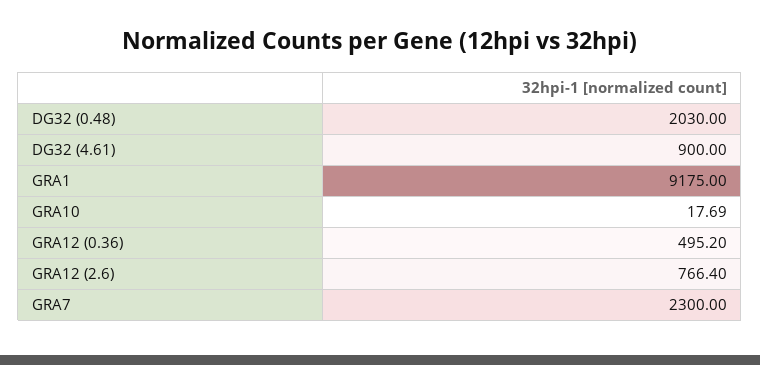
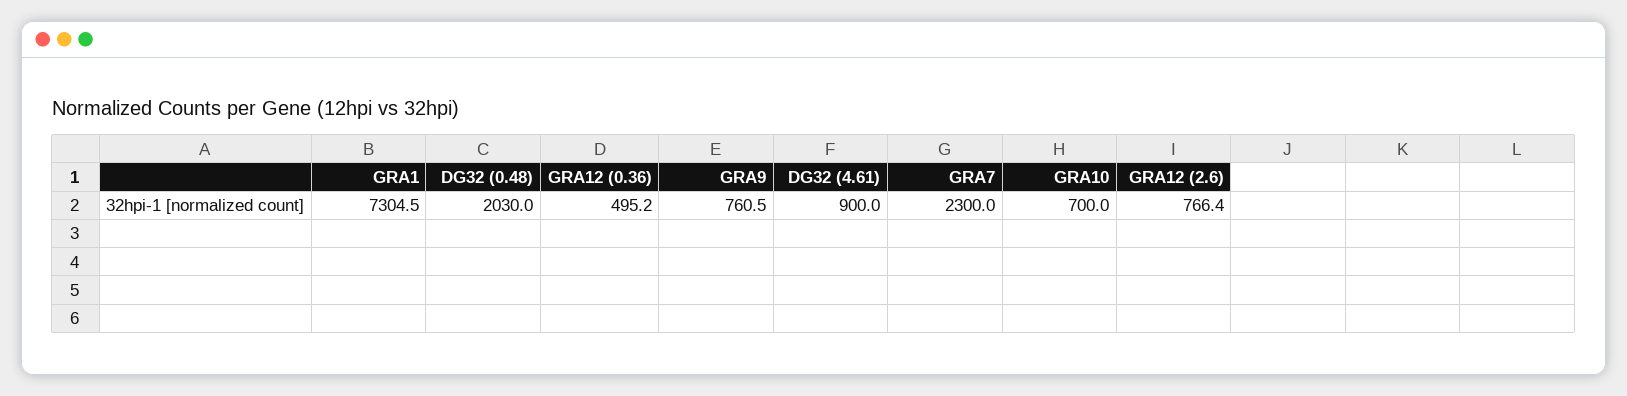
  {
    "DG32 (0.48)": 2030,
    "DG32 (4.61)": 900,
-   "GRA1": 9175,
+   "GRA1": 7304.5,
-   "GRA10": 17.69,
+   "GRA10": 700,
    "GRA12 (0.36)": 495.2,
    "GRA12 (2.6)": 766.4,
-   "GRA7": 2300
+   "GRA7": 2300,
+   "GRA9": 760.5
  }

